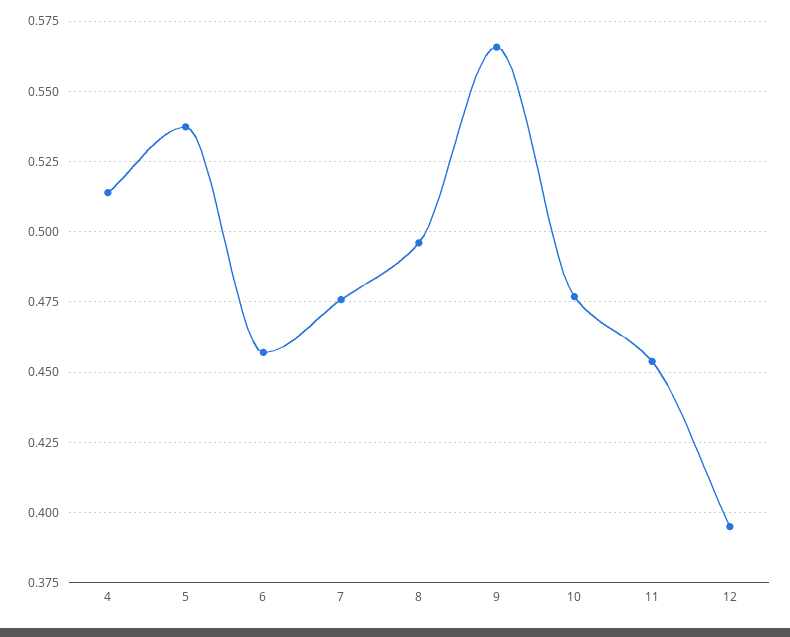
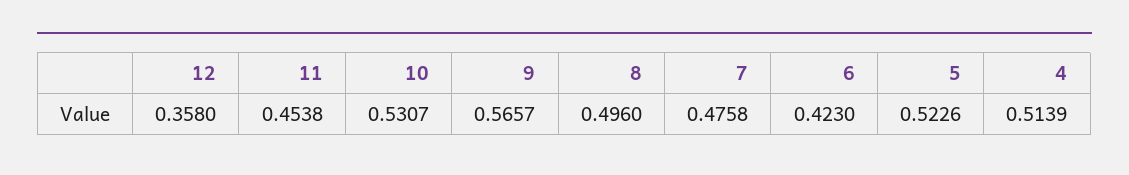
  {
    "4": 0.5139,
-   "5": 0.5375,
+   "5": 0.5226,
-   "6": 0.4575,
+   "6": 0.423,
    "7": 0.4758,
    "8": 0.496,
    "9": 0.5657,
-   "10": 0.4775,
+   "10": 0.5307,
    "11": 0.4538,
-   "12": 0.395
+   "12": 0.358
  }

